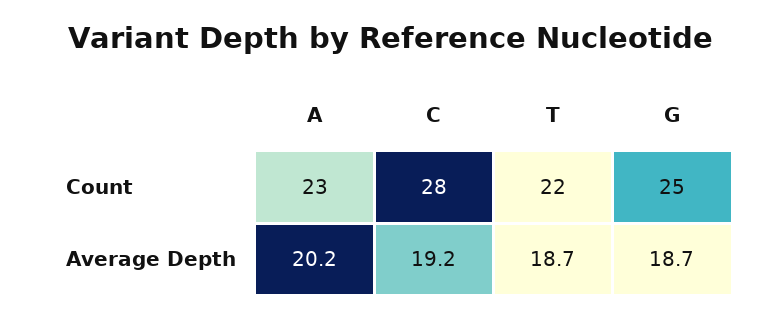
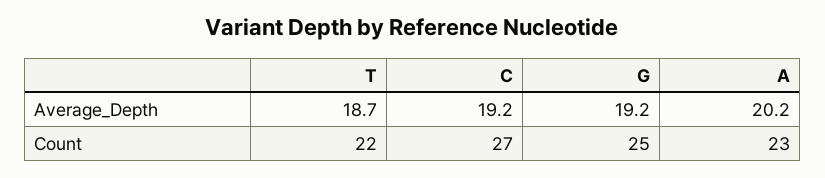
  {
    "A": {
      "Count": 23,
      "Average Depth": 20.2
    },
    "C": {
-     "Count": 28,
+     "Count": 27,
      "Average Depth": 19.2
    },
    "T": {
      "Count": 22,
      "Average Depth": 18.7
    },
    "G": {
      "Count": 25,
-     "Average Depth": 18.7
+     "Average Depth": 19.2
    }
  }

